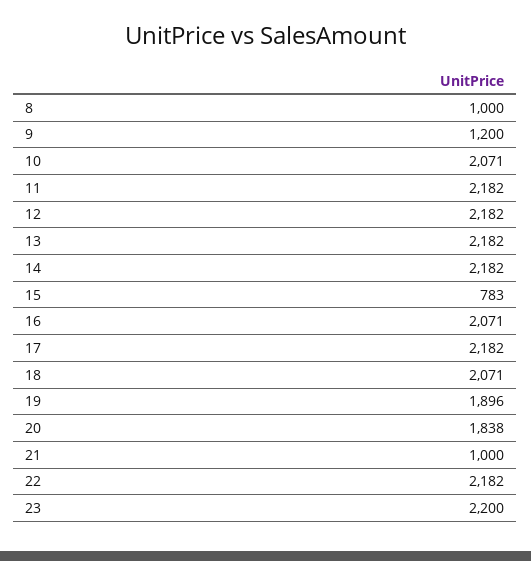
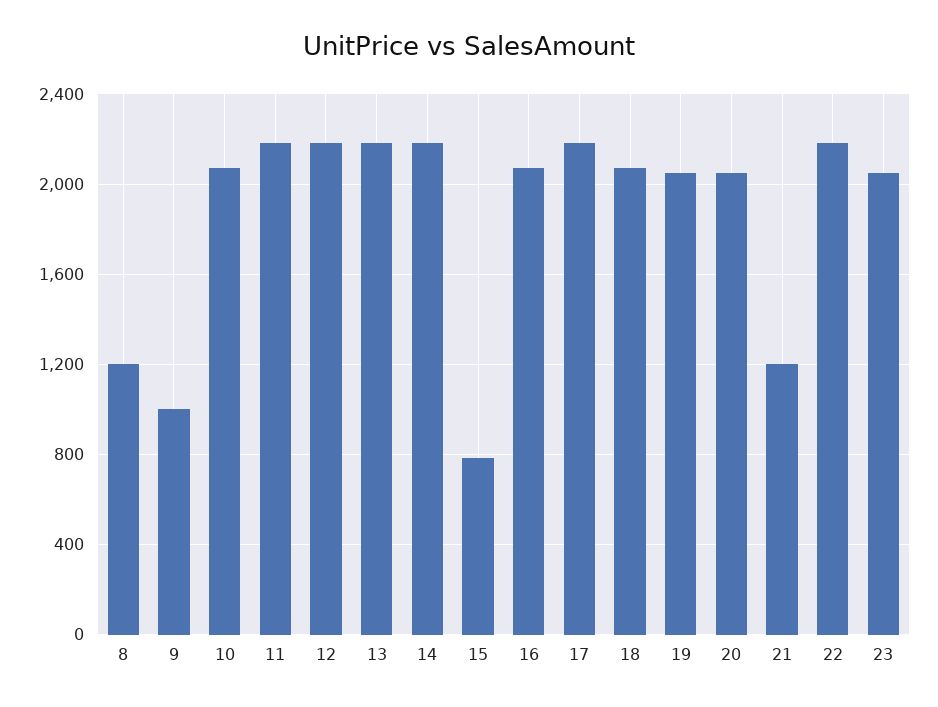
  {
-   "8": 1000,
+   "8": 1200,
-   "9": 1200,
+   "9": 1000,
    "10": 2071,
    "11": 2182,
    "12": 2182,
    "13": 2182,
    "14": 2182,
    "15": 783,
    "16": 2071,
    "17": 2182,
    "18": 2071,
-   "19": 1896,
+   "19": 2050,
-   "20": 1838,
+   "20": 2050,
-   "21": 1000,
+   "21": 1200,
    "22": 2182,
-   "23": 2200
+   "23": 2050
  }

